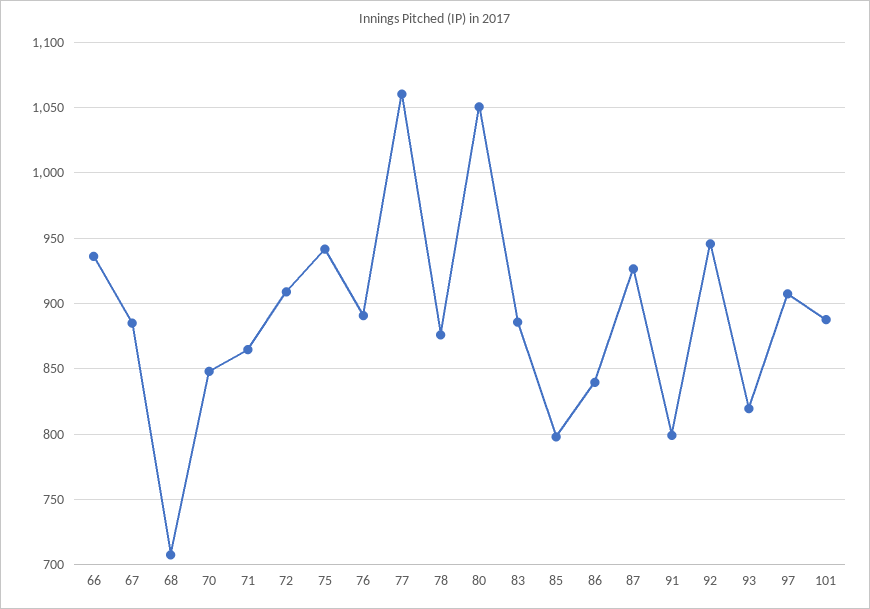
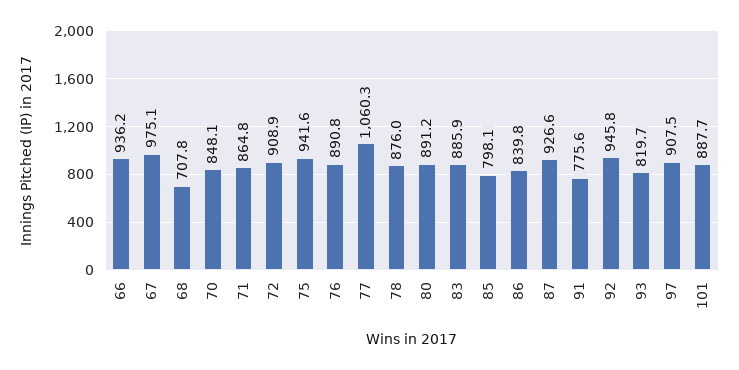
  {
    "66": 936.2,
-   "67": 885,
+   "67": 975.1,
    "68": 707.8,
    "70": 848.1,
    "71": 864.8,
    "72": 908.9,
    "75": 941.6,
    "76": 890.8,
    "77": 1060.3,
    "78": 876,
-   "80": 1050,
+   "80": 891.2,
    "83": 885.9,
    "85": 798.1,
    "86": 839.8,
    "87": 926.6,
-   "91": 800,
+   "91": 775.6,
    "92": 945.8,
    "93": 819.7,
    "97": 907.5,
    "101": 887.7
  }

